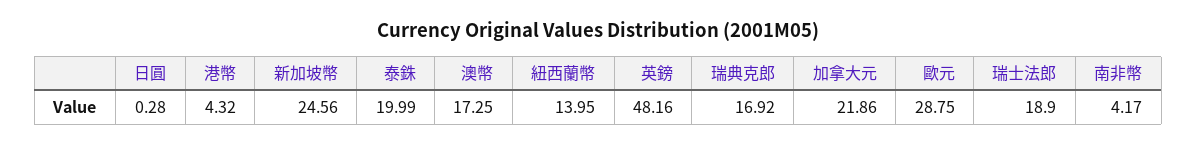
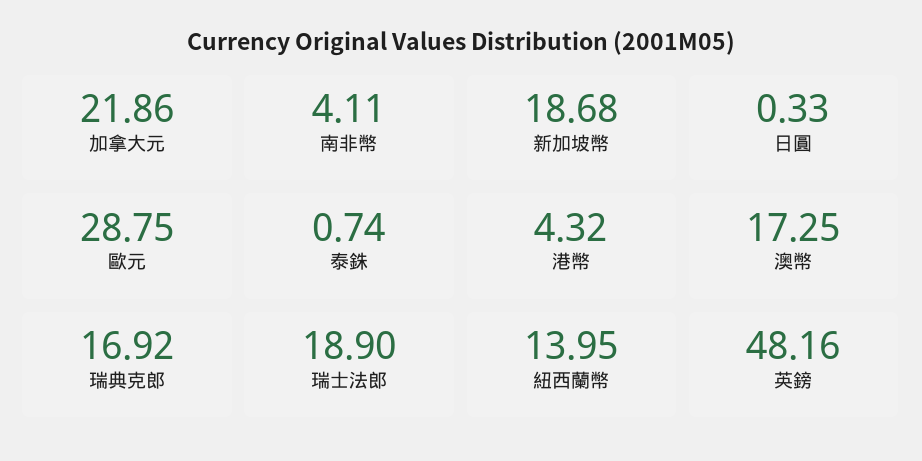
  {
-   "日圓": 0.28,
+   "日圓": 0.33,
    "港幣": 4.32,
-   "新加坡幣": 24.56,
+   "新加坡幣": 18.68,
-   "泰銖": 19.99,
+   "泰銖": 0.74,
    "澳幣": 17.25,
    "紐西蘭幣": 13.95,
    "英鎊": 48.16,
    "瑞典克郎": 16.92,
    "加拿大元": 21.86,
    "歐元": 28.75,
    "瑞士法郎": 18.9,
-   "南非幣": 4.17
+   "南非幣": 4.11
  }

